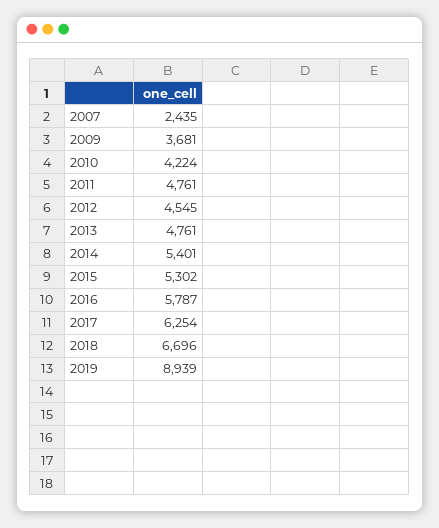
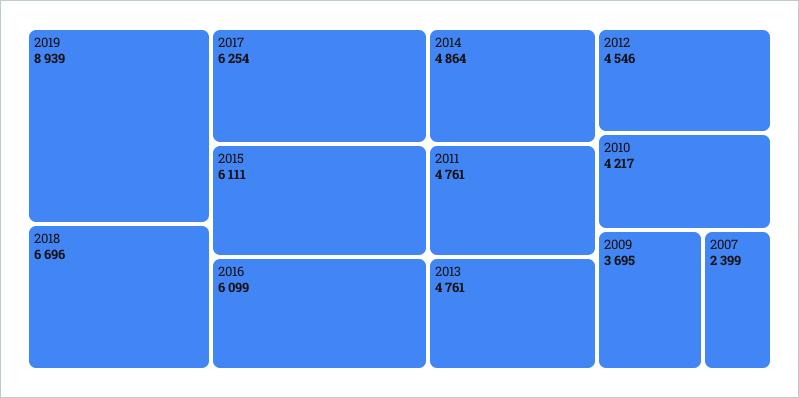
  {
-   "2007": 2435,
+   "2007": 2399,
-   "2009": 3681,
+   "2009": 3695,
-   "2010": 4224,
+   "2010": 4217,
    "2011": 4761,
-   "2012": 4545,
+   "2012": 4546,
    "2013": 4761,
-   "2014": 5401,
+   "2014": 4864,
-   "2015": 5302,
+   "2015": 6111,
-   "2016": 5787,
+   "2016": 6099,
    "2017": 6254,
    "2018": 6696,
    "2019": 8939
  }

